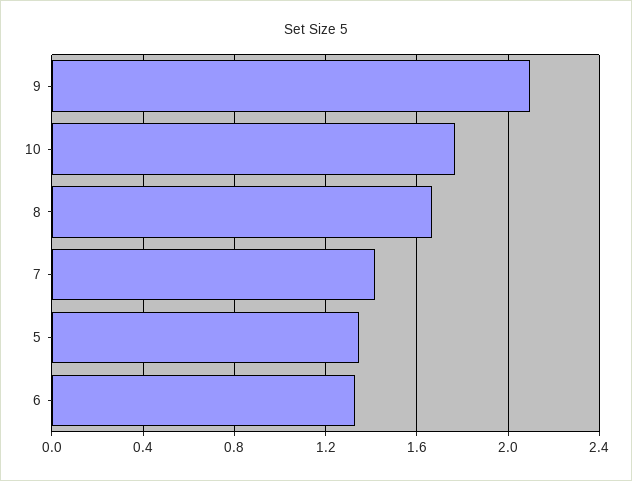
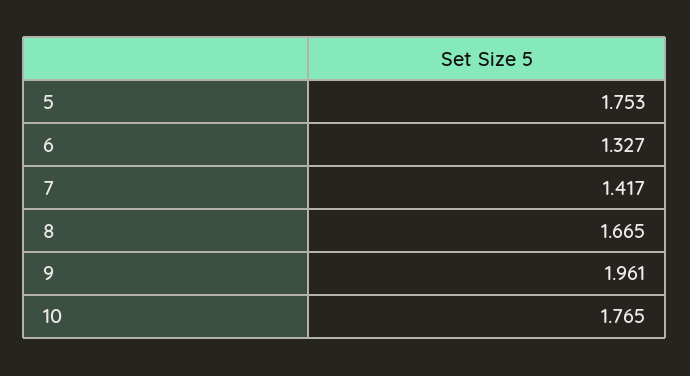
  {
-   "9": 2.1,
+   "9": 1.961,
    "10": 1.765,
    "8": 1.665,
    "7": 1.417,
-   "5": 1.35,
+   "5": 1.753,
    "6": 1.327
  }

